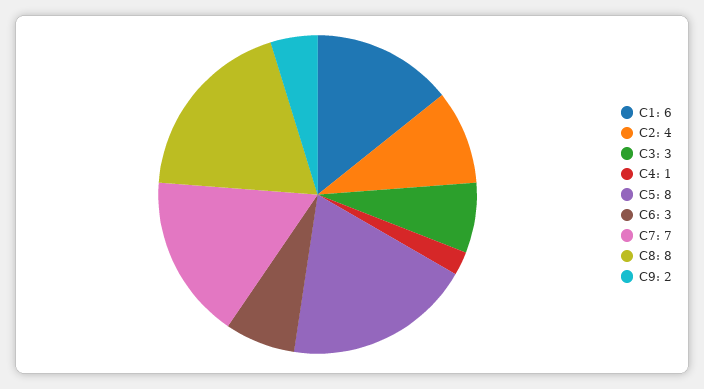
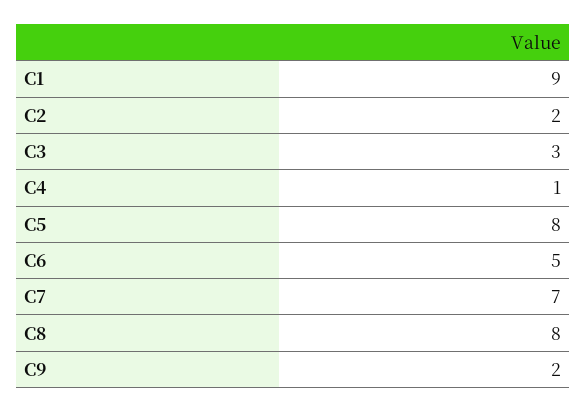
  {
-   "C1": 6,
+   "C1": 9,
-   "C2": 4,
+   "C2": 2,
    "C3": 3,
    "C4": 1,
    "C5": 8,
-   "C6": 3,
+   "C6": 5,
    "C7": 7,
    "C8": 8,
    "C9": 2
  }

